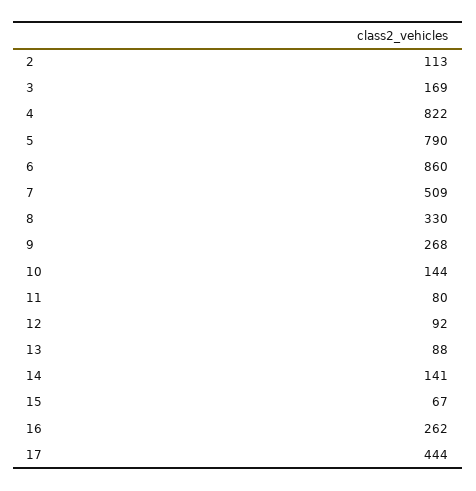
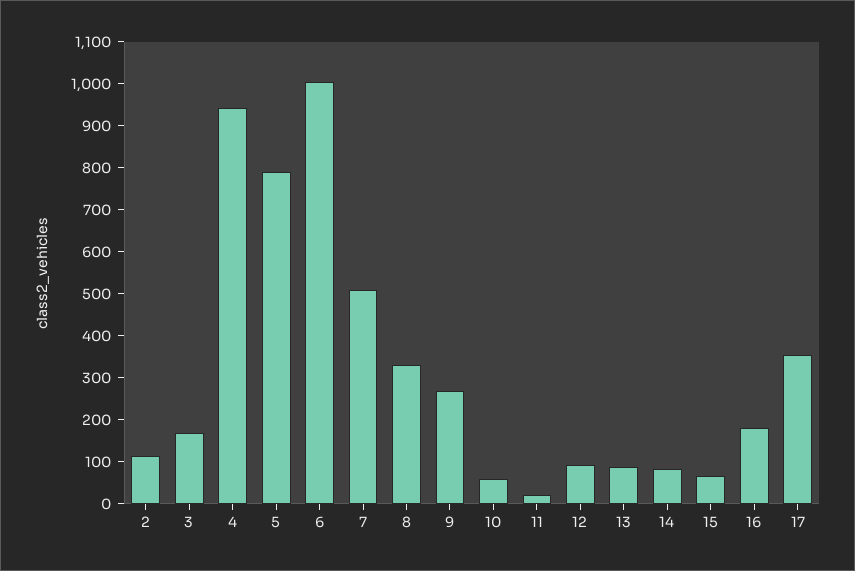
  {
    "2": 113,
    "3": 169,
-   "4": 822,
+   "4": 940,
    "5": 790,
-   "6": 860,
+   "6": 1000,
    "7": 509,
    "8": 330,
    "9": 268,
-   "10": 144,
+   "10": 60,
-   "11": 80,
+   "11": 20,
    "12": 92,
    "13": 88,
-   "14": 141,
+   "14": 80,
    "15": 67,
-   "16": 262,
+   "16": 180,
-   "17": 444
+   "17": 360
  }

